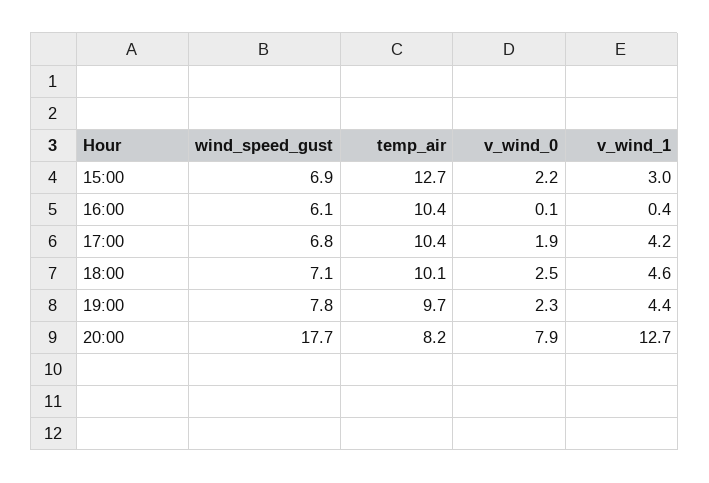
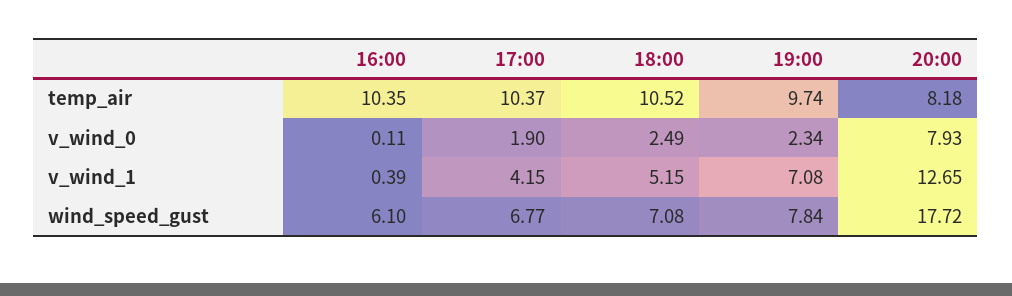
  {
    "wind_speed_gust": {
-     "15:00": 6.9,
      "16:00": 6.1,
      "17:00": 6.77,
      "18:00": 7.08,
      "19:00": 7.84,
      "20:00": 17.72
    },
    "temp_air": {
-     "15:00": 12.7,
      "16:00": 10.35,
      "17:00": 10.37,
-     "18:00": 10.1,
+     "18:00": 10.52,
      "19:00": 9.74,
      "20:00": 8.18
    },
    "v_wind_0": {
-     "15:00": 2.2,
      "16:00": 0.11,
      "17:00": 1.9,
      "18:00": 2.49,
      "19:00": 2.34,
      "20:00": 7.93
    },
    "v_wind_1": {
-     "15:00": 3,
      "16:00": 0.39,
      "17:00": 4.15,
-     "18:00": 4.6,
+     "18:00": 5.15,
-     "19:00": 4.4,
+     "19:00": 7.08,
      "20:00": 12.65
    }
  }

